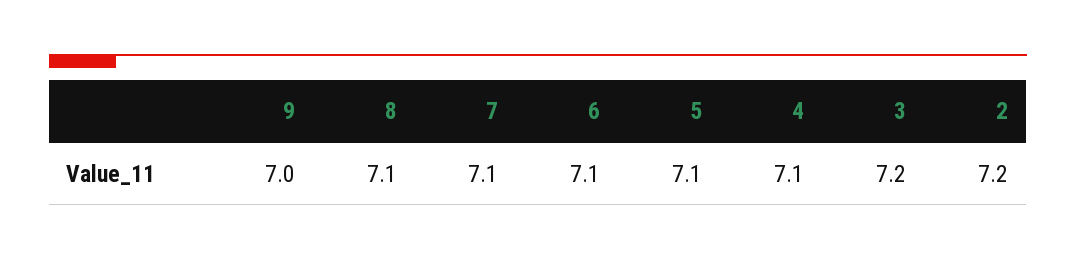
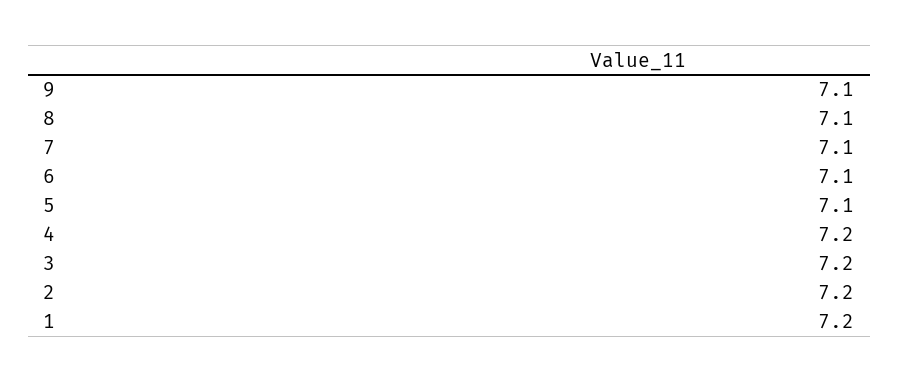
  {
-   "9": 7,
+   "9": 7.1,
    "8": 7.1,
    "7": 7.1,
    "6": 7.1,
    "5": 7.1,
-   "4": 7.1,
+   "4": 7.2,
    "3": 7.2,
-   "2": 7.2
+   "2": 7.2,
+   "1": 7.2
  }

